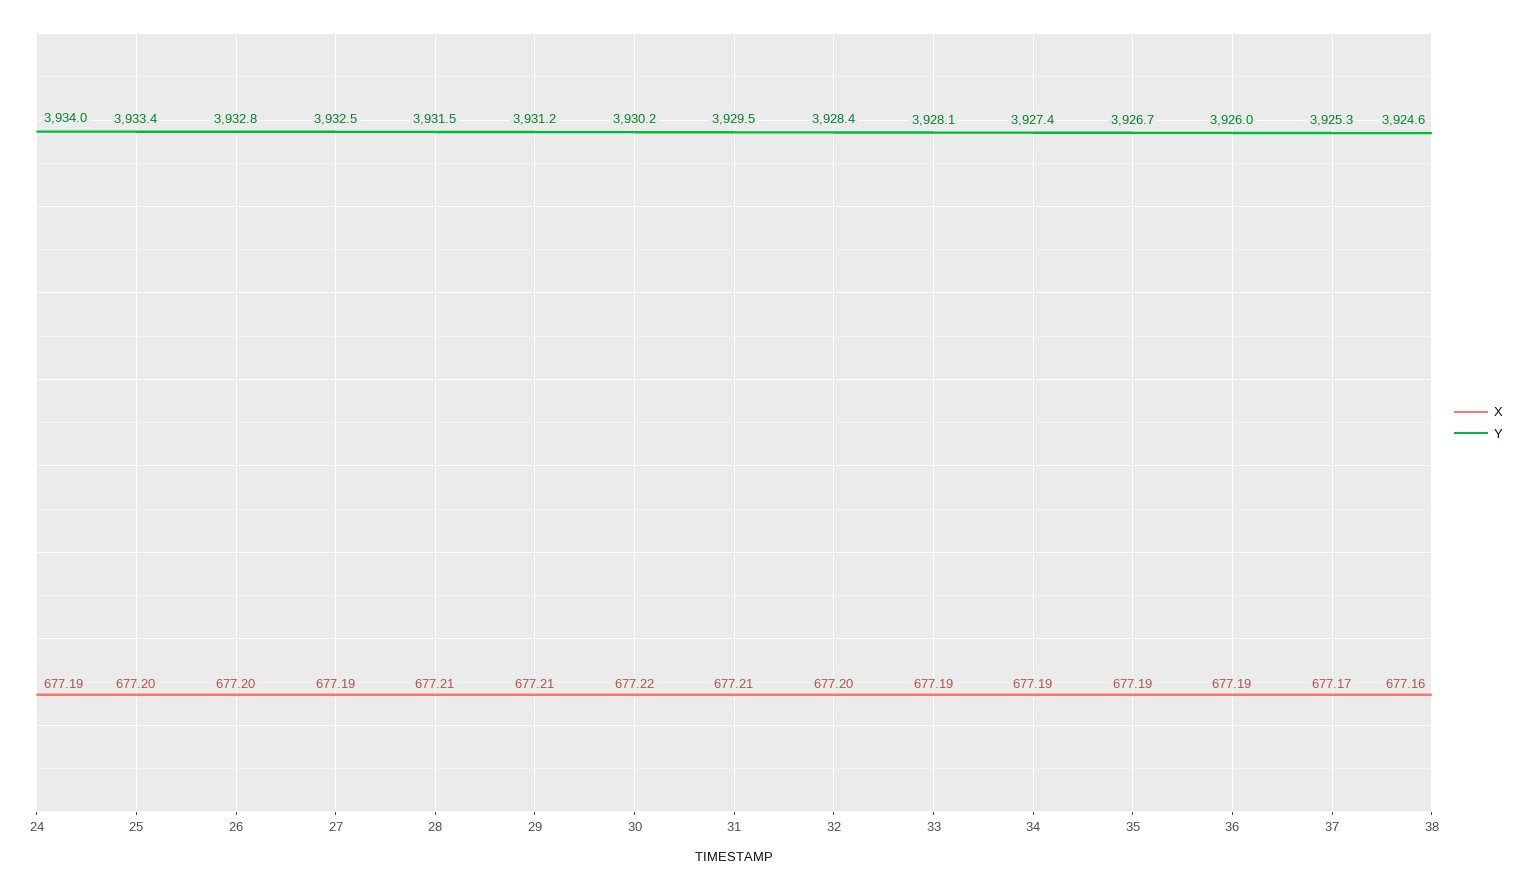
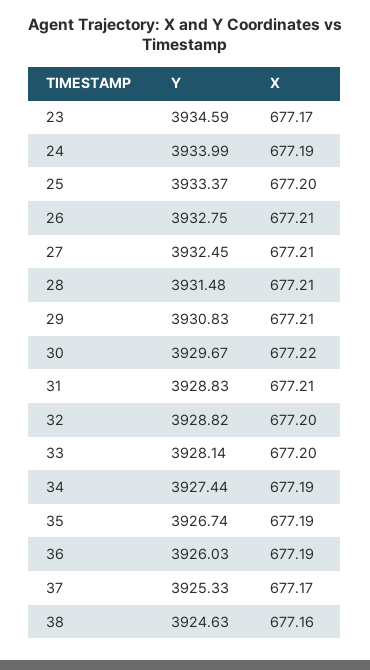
  {
    "X": {
      "24": 677.19,
      "25": 677.2,
-     "26": 677.2,
+     "26": 677.21,
-     "27": 677.19,
+     "27": 677.21,
      "28": 677.21,
      "29": 677.21,
      "30": 677.22,
      "31": 677.21,
      "32": 677.2,
-     "33": 677.19,
+     "33": 677.2,
      "34": 677.19,
      "35": 677.19,
      "36": 677.19,
      "37": 677.17,
-     "38": 677.16
+     "38": 677.16,
+     "23": 677.17
    },
    "Y": {
      "24": 3933.99,
      "25": 3933.37,
      "26": 3932.75,
      "27": 3932.45,
      "28": 3931.48,
-     "29": 3931.2,
+     "29": 3930.83,
-     "30": 3930.2,
+     "30": 3929.67,
-     "31": 3929.5,
+     "31": 3928.83,
-     "32": 3928.4,
+     "32": 3928.82,
      "33": 3928.14,
      "34": 3927.44,
      "35": 3926.74,
      "36": 3926.03,
      "37": 3925.33,
-     "38": 3924.63
+     "38": 3924.63,
+     "23": 3934.59
    }
  }

